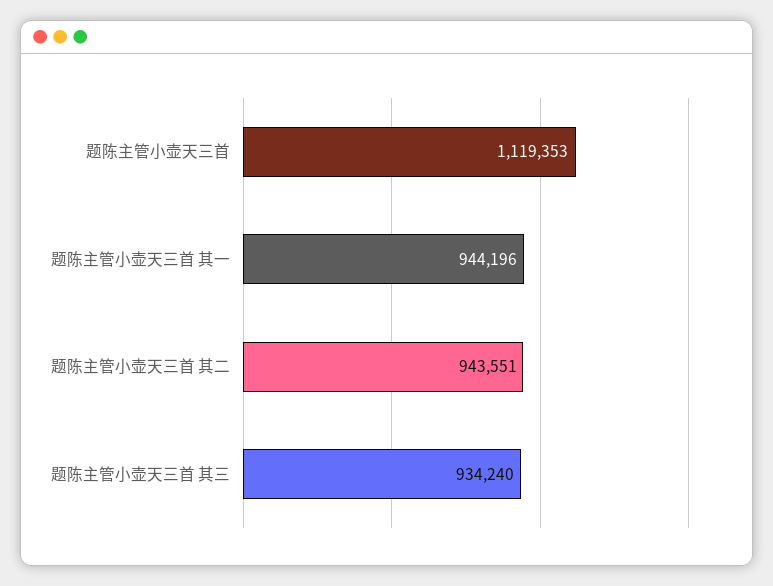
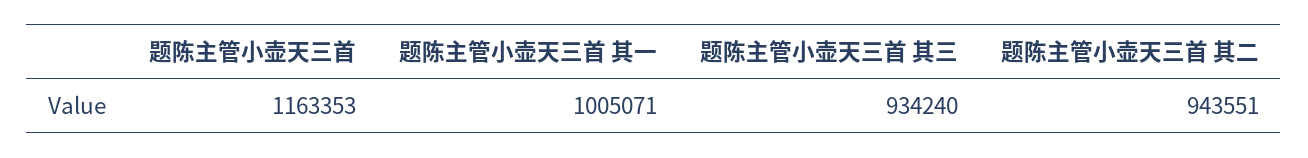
  {
-   "题陈主管小壶天三首": 1119353,
+   "题陈主管小壶天三首": 1163353,
-   "题陈主管小壶天三首 其一": 944196,
+   "题陈主管小壶天三首 其一": 1005071,
    "题陈主管小壶天三首 其二": 943551,
    "题陈主管小壶天三首 其三": 934240
  }

